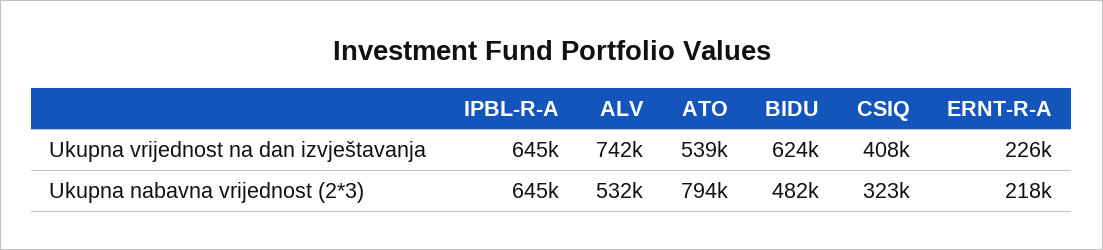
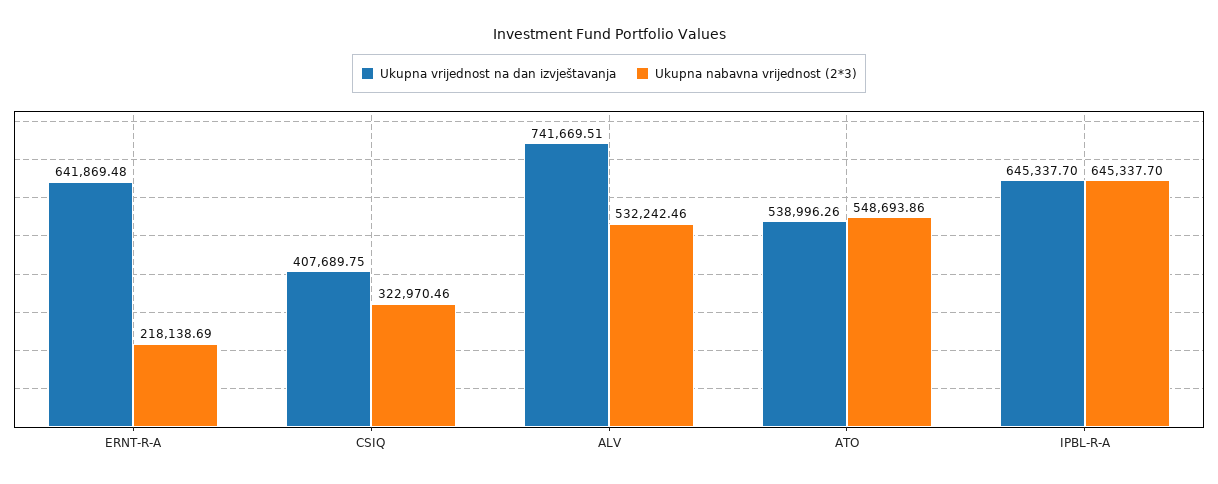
  {
    "Ukupna vrijednost na dan izvještavanja": {
      "IPBL-R-A": 645337.7,
      "ALV": 741669.51,
      "ATO": 538996.26,
-     "BIDU": 624000,
      "CSIQ": 407689.75,
-     "ERNT-R-A": 226000
+     "ERNT-R-A": 641869.48
    },
    "Ukupna nabavna vrijednost (2*3)": {
      "IPBL-R-A": 645337.7,
      "ALV": 532242.46,
-     "ATO": 794000,
+     "ATO": 548693.86,
-     "BIDU": 482000,
      "CSIQ": 322970.46,
      "ERNT-R-A": 218138.69
    }
  }

